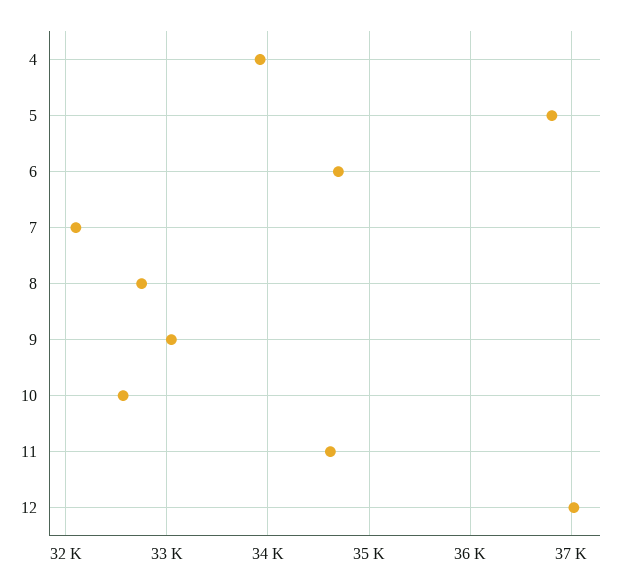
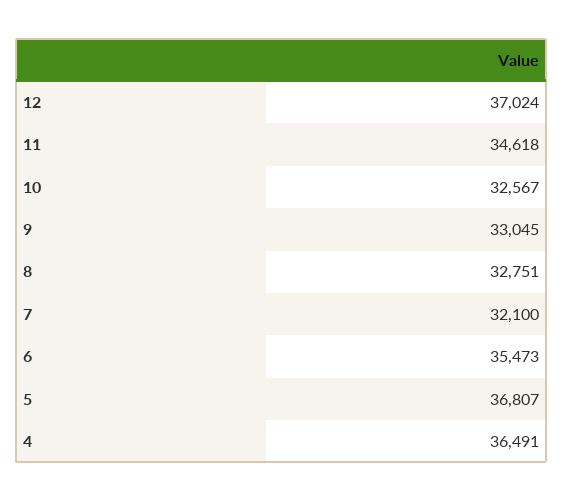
  {
-   "4": 33900,
+   "4": 36491,
    "5": 36807,
-   "6": 34700,
+   "6": 35473,
    "7": 32100,
    "8": 32751,
    "9": 33045,
    "10": 32567,
    "11": 34618,
    "12": 37024
  }

